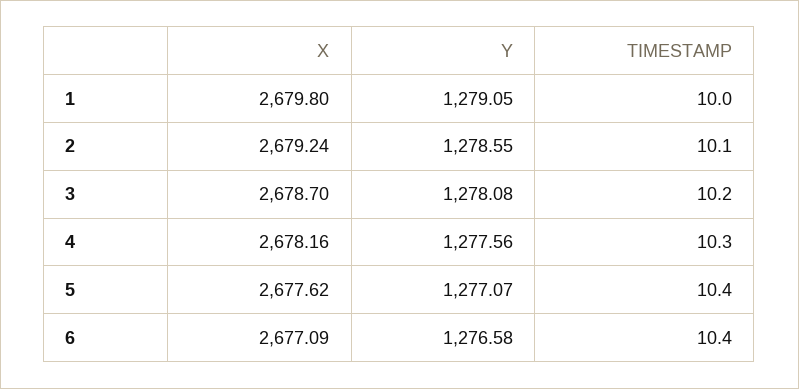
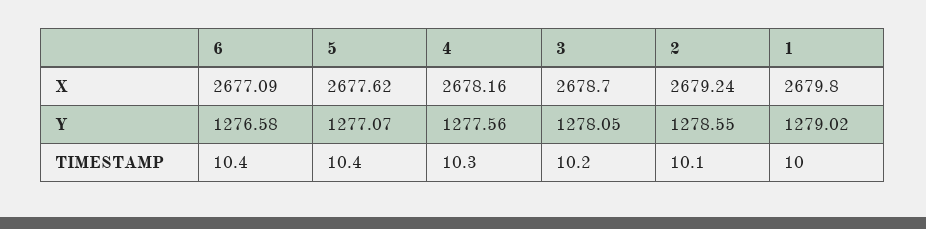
  {
    "X": {
      "1": 2679.8,
      "2": 2679.24,
      "3": 2678.7,
      "4": 2678.16,
      "5": 2677.62,
      "6": 2677.09
    },
    "Y": {
-     "1": 1279.05,
+     "1": 1279.02,
      "2": 1278.55,
-     "3": 1278.08,
+     "3": 1278.05,
      "4": 1277.56,
      "5": 1277.07,
      "6": 1276.58
    },
    "TIMESTAMP": {
      "1": 10,
      "2": 10.1,
      "3": 10.2,
      "4": 10.3,
      "5": 10.4,
      "6": 10.4
    }
  }

